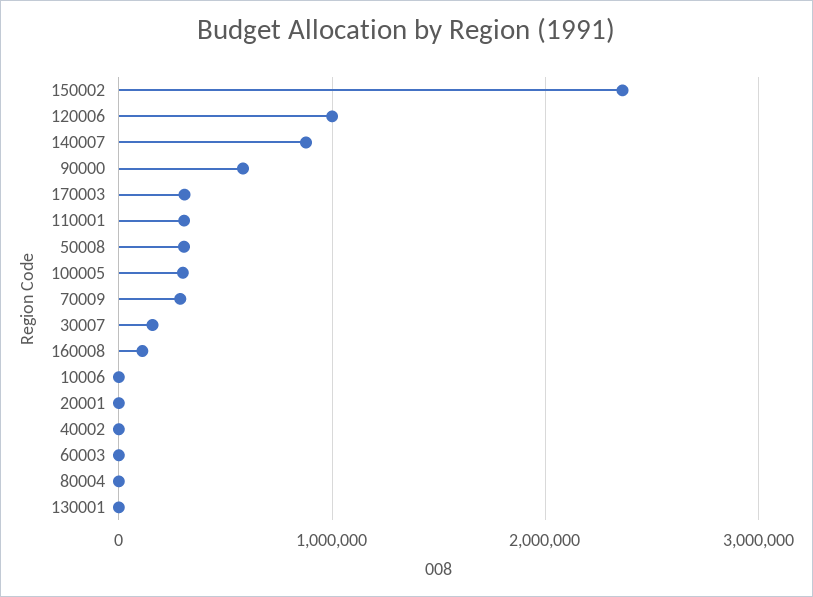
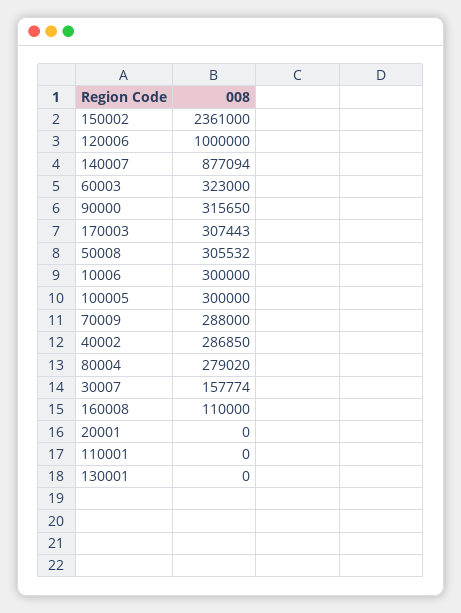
  {
    "150002": 2361000,
    "120006": 1000000,
    "140007": 877094,
-   "90000": 600000,
+   "90000": 315650,
    "170003": 307443,
-   "110001": 300000,
+   "110001": 0,
    "50008": 305532,
    "100005": 300000,
    "70009": 288000,
    "30007": 157774,
    "160008": 110000,
-   "10006": 0,
+   "10006": 300000,
    "20001": 0,
-   "40002": 0,
+   "40002": 286850,
-   "60003": 0,
+   "60003": 323000,
-   "80004": 0,
+   "80004": 279020,
    "130001": 0
  }

